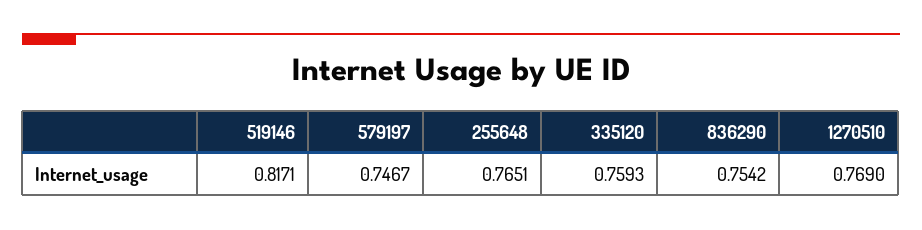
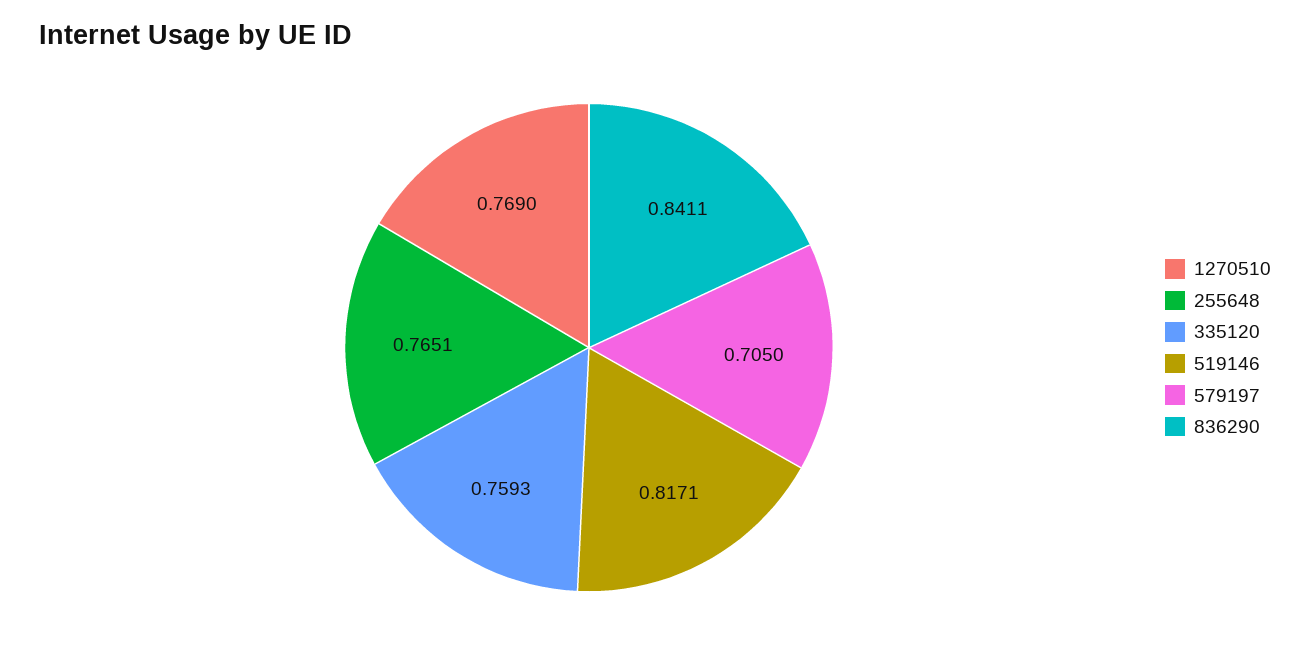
  {
    "519146": 0.8171,
-   "579197": 0.7467,
+   "579197": 0.705,
    "255648": 0.7651,
    "335120": 0.7593,
-   "836290": 0.7542,
+   "836290": 0.8411,
    "1270510": 0.769
  }

